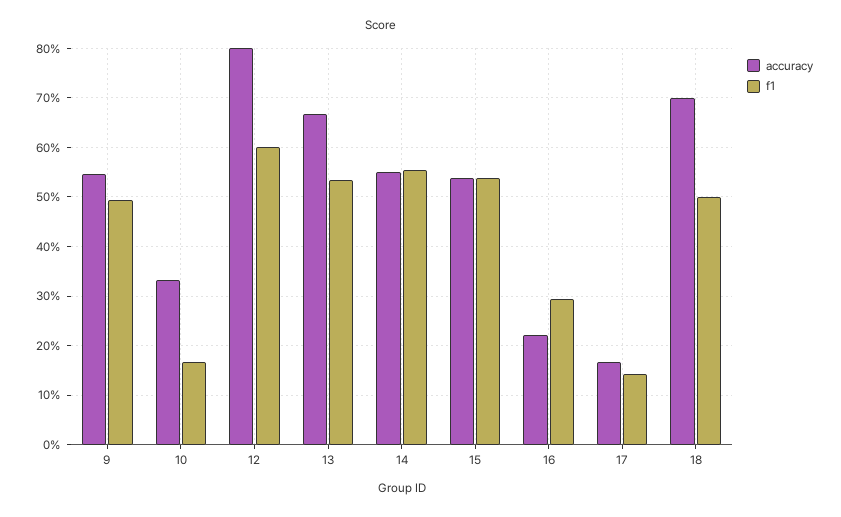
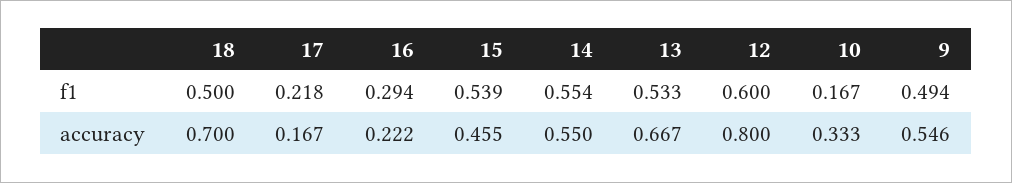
  {
    "accuracy": {
      "9": 0.546,
      "10": 0.333,
      "12": 0.8,
      "13": 0.667,
      "14": 0.55,
-     "15": 0.54,
+     "15": 0.455,
      "16": 0.222,
      "17": 0.167,
      "18": 0.7
    },
    "f1": {
      "9": 0.494,
      "10": 0.167,
      "12": 0.6,
      "13": 0.533,
      "14": 0.554,
      "15": 0.539,
      "16": 0.294,
-     "17": 0.14,
+     "17": 0.218,
      "18": 0.5
    }
  }

